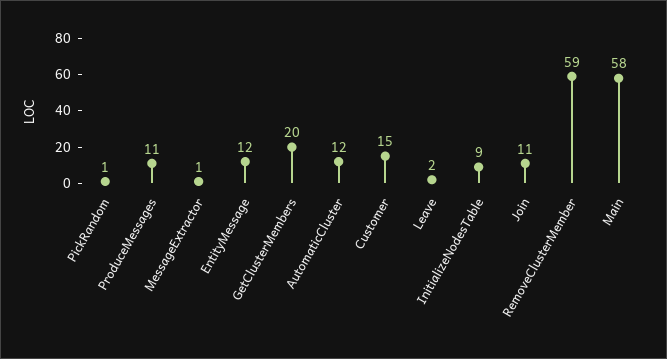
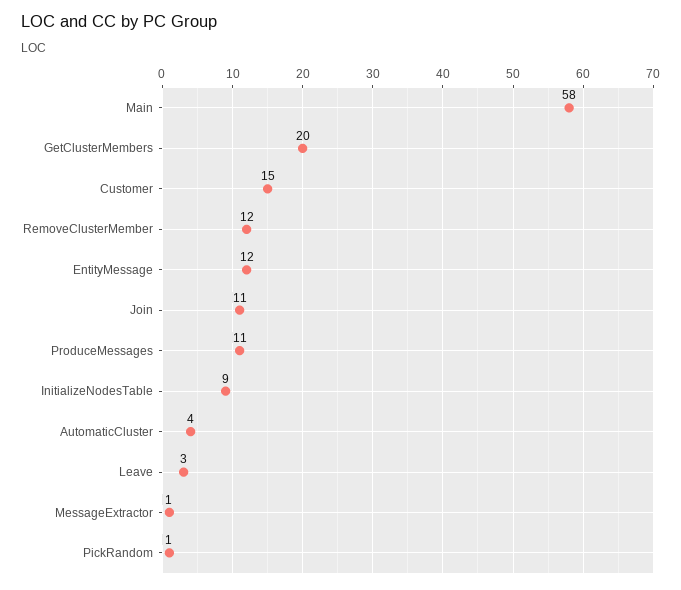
  {
    "PickRandom": 1,
    "ProduceMessages": 11,
    "MessageExtractor": 1,
    "EntityMessage": 12,
    "GetClusterMembers": 20,
-   "AutomaticCluster": 12,
+   "AutomaticCluster": 4,
    "Customer": 15,
-   "Leave": 2,
+   "Leave": 3,
    "InitializeNodesTable": 9,
    "Join": 11,
-   "RemoveClusterMember": 59,
+   "RemoveClusterMember": 12,
    "Main": 58
  }

